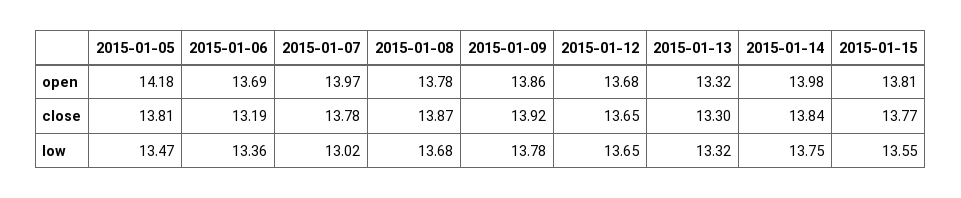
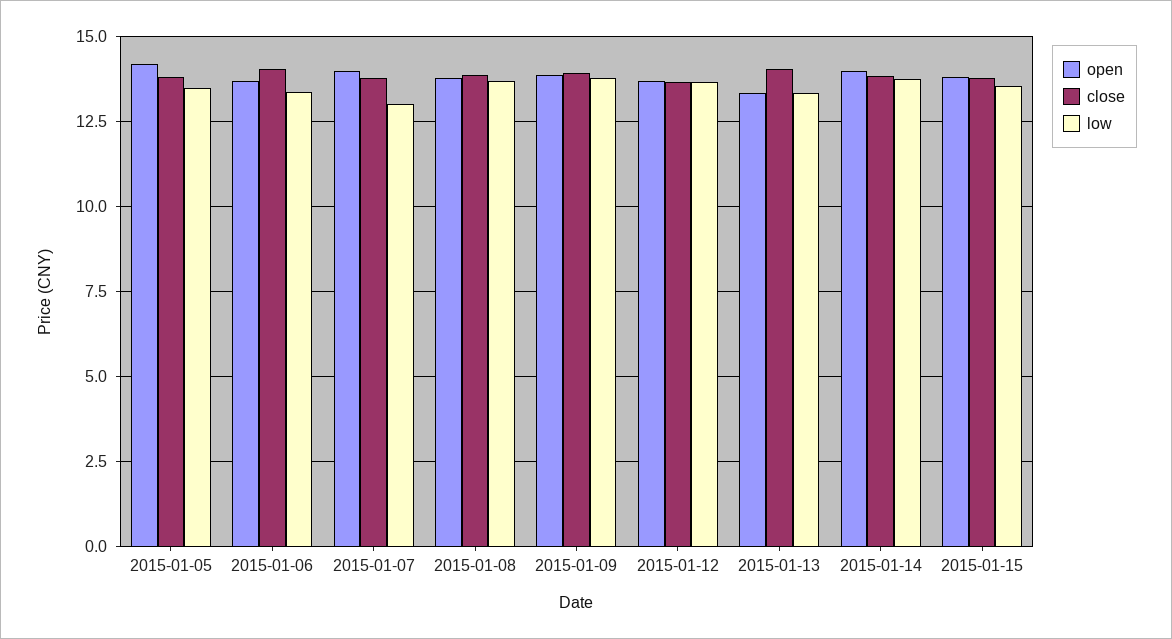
  {
    "open": {
      "2015-01-05": 14.18,
      "2015-01-06": 13.69,
      "2015-01-07": 13.97,
      "2015-01-08": 13.78,
      "2015-01-09": 13.86,
      "2015-01-12": 13.68,
      "2015-01-13": 13.32,
      "2015-01-14": 13.98,
      "2015-01-15": 13.81
    },
    "close": {
      "2015-01-05": 13.81,
-     "2015-01-06": 13.19,
+     "2015-01-06": 14,
      "2015-01-07": 13.78,
      "2015-01-08": 13.87,
      "2015-01-09": 13.92,
      "2015-01-12": 13.65,
-     "2015-01-13": 13.3,
+     "2015-01-13": 14,
      "2015-01-14": 13.84,
      "2015-01-15": 13.77
    },
    "low": {
      "2015-01-05": 13.47,
      "2015-01-06": 13.36,
      "2015-01-07": 13.02,
      "2015-01-08": 13.68,
      "2015-01-09": 13.78,
      "2015-01-12": 13.65,
      "2015-01-13": 13.32,
      "2015-01-14": 13.75,
      "2015-01-15": 13.55
    }
  }

